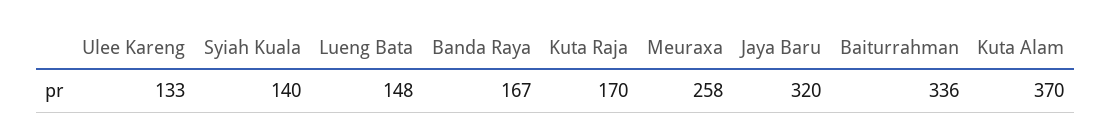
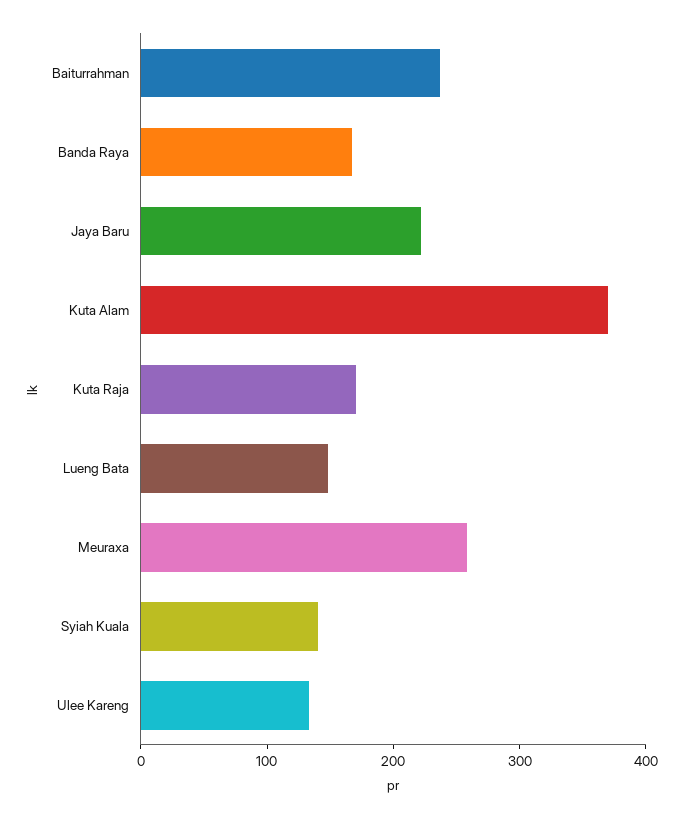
  {
    "Ulee Kareng": 133,
    "Syiah Kuala": 140,
    "Lueng Bata": 148,
    "Banda Raya": 167,
    "Kuta Raja": 170,
    "Meuraxa": 258,
-   "Jaya Baru": 320,
+   "Jaya Baru": 220,
-   "Baiturrahman": 336,
+   "Baiturrahman": 240,
    "Kuta Alam": 370
  }

